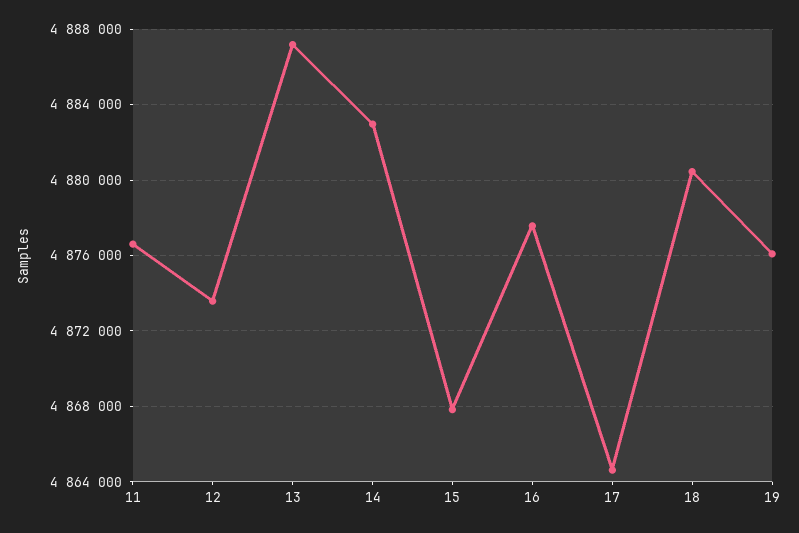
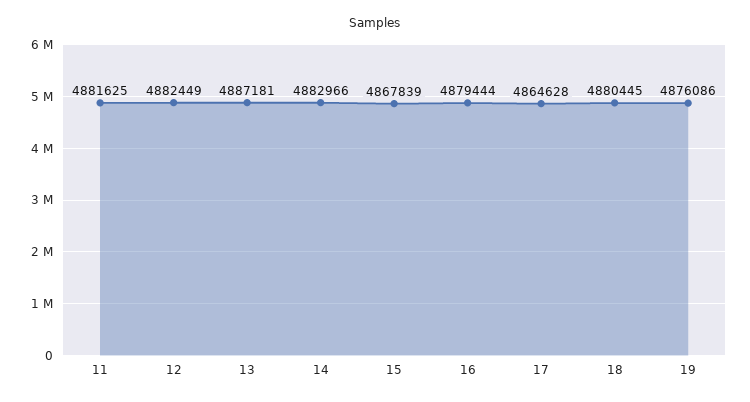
  {
-   "11": 4876500,
+   "11": 4881625,
-   "12": 4873500,
+   "12": 4882449,
    "13": 4887181,
    "14": 4882966,
    "15": 4867839,
-   "16": 4877500,
+   "16": 4879444,
    "17": 4864628,
    "18": 4880445,
    "19": 4876086
  }

